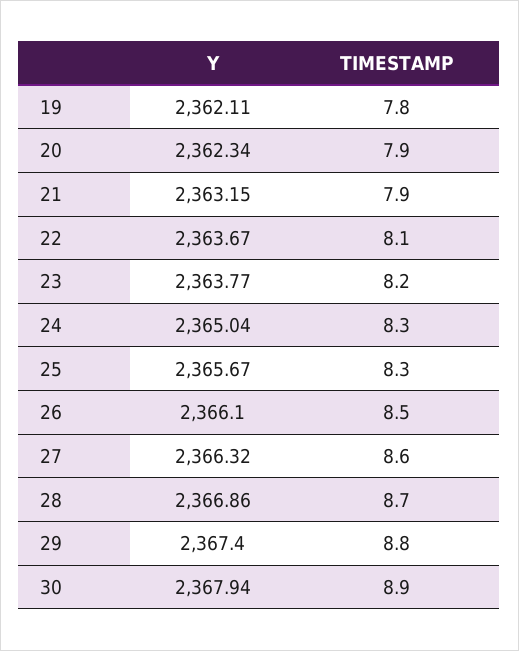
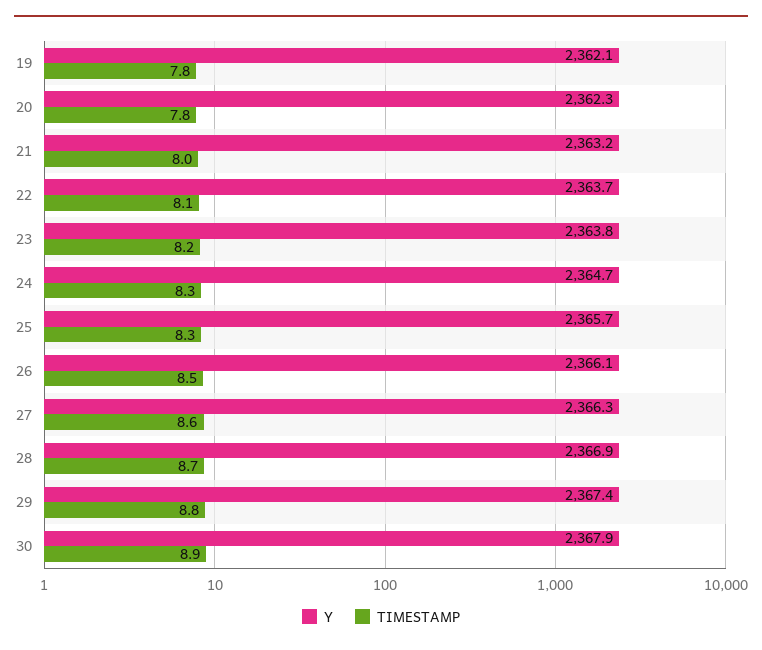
  {
    "Y": {
      "19": 2362.11,
      "20": 2362.34,
      "21": 2363.15,
      "22": 2363.67,
      "23": 2363.77,
-     "24": 2365.04,
+     "24": 2364.7,
      "25": 2365.67,
      "26": 2366.1,
      "27": 2366.32,
      "28": 2366.86,
      "29": 2367.4,
      "30": 2367.94
    },
    "TIMESTAMP": {
      "19": 7.8,
-     "20": 7.9,
+     "20": 7.8,
-     "21": 7.9,
+     "21": 8,
      "22": 8.1,
      "23": 8.2,
      "24": 8.3,
      "25": 8.3,
      "26": 8.5,
      "27": 8.6,
      "28": 8.7,
      "29": 8.8,
      "30": 8.9
    }
  }

